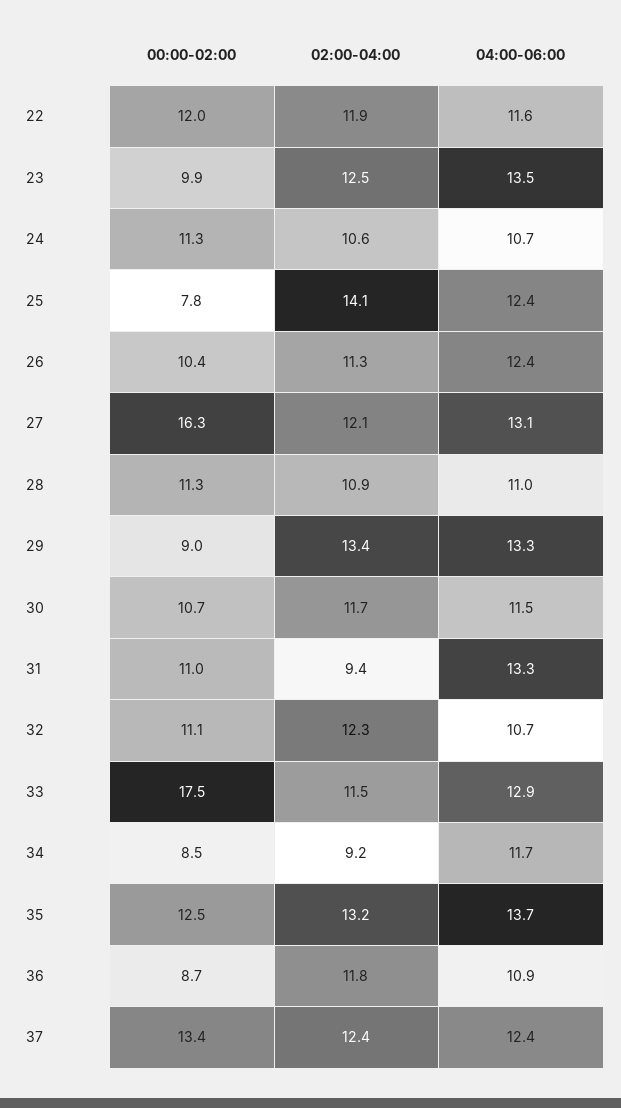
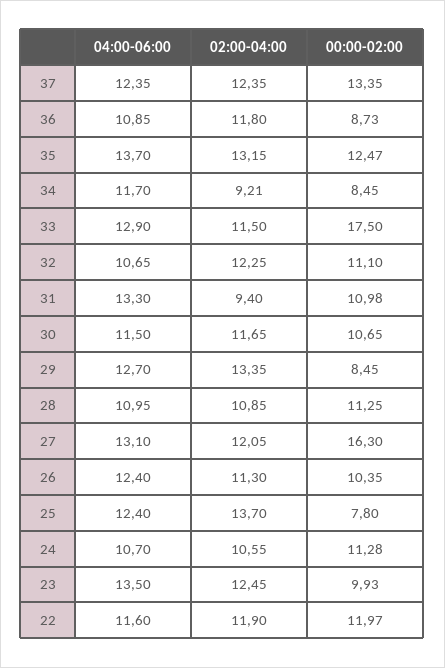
  {
    "00:00-02:00": {
      "22": 11.97,
      "23": 9.93,
      "24": 11.28,
      "25": 7.8,
      "26": 10.35,
      "27": 16.3,
      "28": 11.25,
-     "29": 9,
+     "29": 8.45,
      "30": 10.65,
      "31": 10.98,
      "32": 11.1,
      "33": 17.5,
      "34": 8.45,
      "35": 12.47,
      "36": 8.73,
      "37": 13.35
    },
    "02:00-04:00": {
      "22": 11.9,
      "23": 12.45,
      "24": 10.55,
-     "25": 14.1,
+     "25": 13.7,
      "26": 11.3,
      "27": 12.05,
      "28": 10.85,
      "29": 13.35,
      "30": 11.65,
      "31": 9.4,
      "32": 12.25,
      "33": 11.5,
      "34": 9.21,
      "35": 13.15,
      "36": 11.8,
      "37": 12.35
    },
    "04:00-06:00": {
      "22": 11.6,
      "23": 13.5,
      "24": 10.7,
      "25": 12.4,
      "26": 12.4,
      "27": 13.1,
      "28": 10.95,
-     "29": 13.3,
+     "29": 12.7,
      "30": 11.5,
      "31": 13.3,
      "32": 10.65,
      "33": 12.9,
      "34": 11.7,
      "35": 13.7,
      "36": 10.85,
      "37": 12.35
    }
  }

